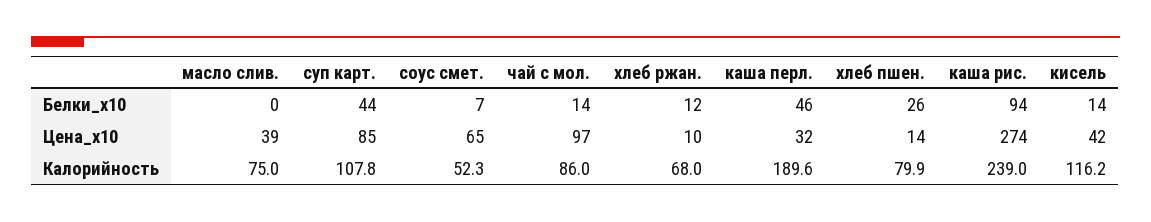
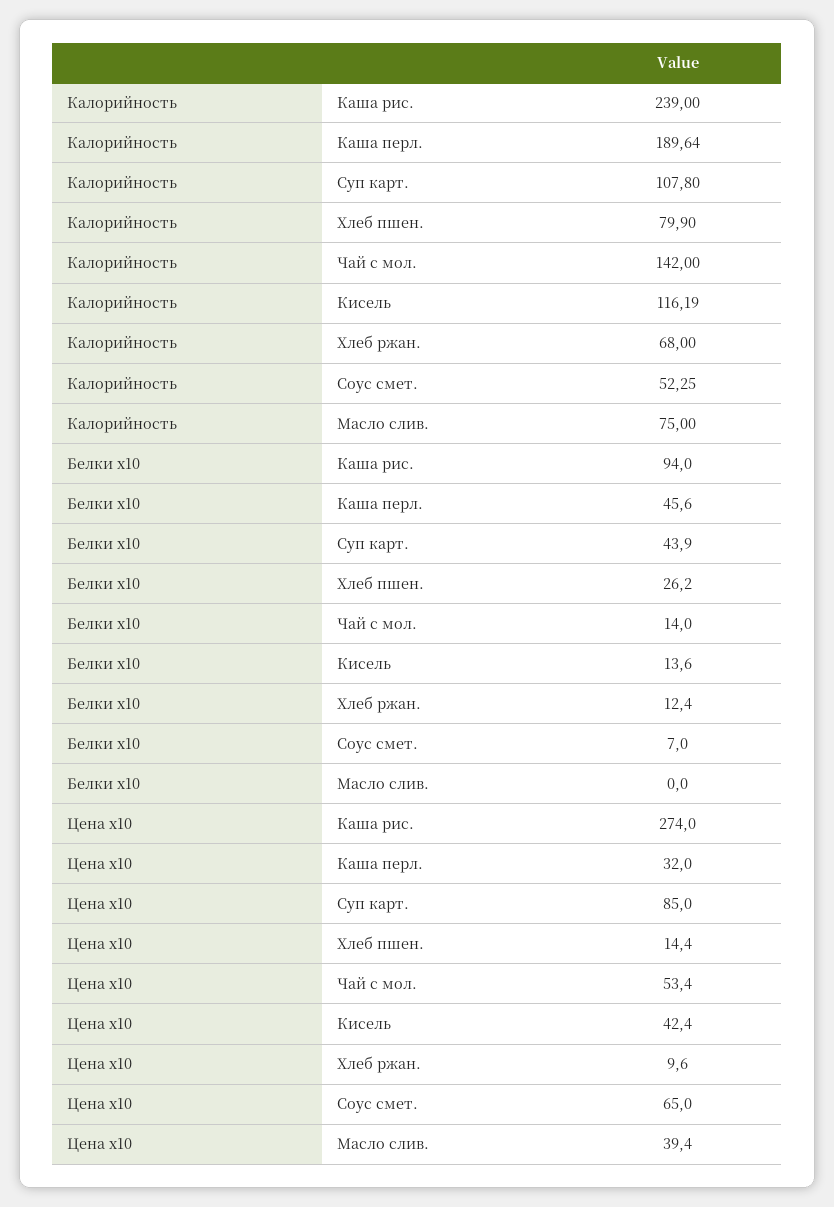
  {
    "масло слив.": {
      "Белки_x10": 0,
      "Цена_x10": 39.4,
      "Калорийность": 75
    },
    "суп карт.": {
      "Белки_x10": 43.9,
      "Цена_x10": 85,
      "Калорийность": 107.8
    },
    "соус смет.": {
      "Белки_x10": 7,
      "Цена_x10": 65,
      "Калорийность": 52.25
    },
    "чай с мол.": {
      "Белки_x10": 14,
-     "Цена_x10": 97,
+     "Цена_x10": 53.4,
-     "Калорийность": 86
+     "Калорийность": 142
    },
    "хлеб ржан.": {
      "Белки_x10": 12.4,
      "Цена_x10": 9.6,
      "Калорийность": 68
    },
    "каша перл.": {
      "Белки_x10": 45.6,
      "Цена_x10": 32,
      "Калорийность": 189.64
    },
    "хлеб пшен.": {
      "Белки_x10": 26.2,
      "Цена_x10": 14.4,
      "Калорийность": 79.9
    },
    "каша рис.": {
      "Белки_x10": 94,
      "Цена_x10": 274,
      "Калорийность": 239
    },
    "кисель": {
      "Белки_x10": 13.6,
      "Цена_x10": 42.4,
      "Калорийность": 116.19
    }
  }

